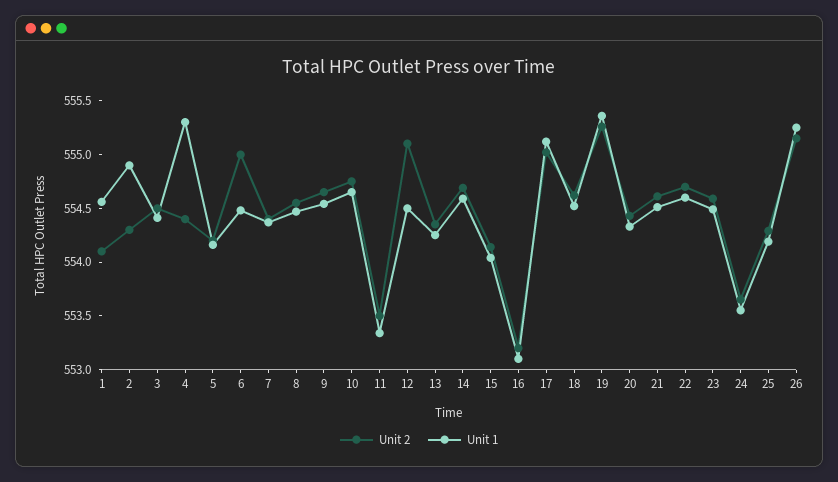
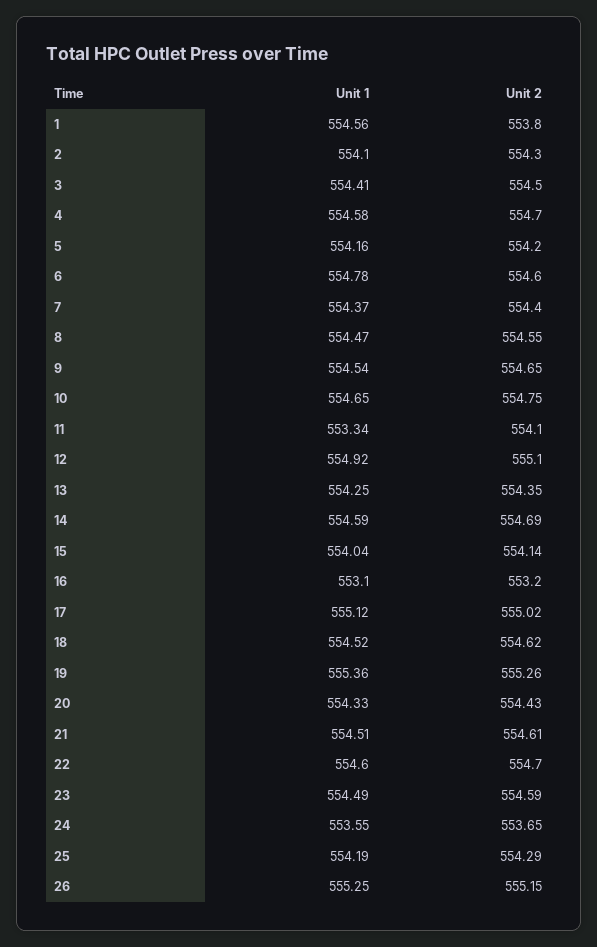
  {
    "Unit 2": {
-     "1": 554.1,
+     "1": 553.8,
      "2": 554.3,
      "3": 554.5,
-     "4": 554.4,
+     "4": 554.7,
      "5": 554.2,
-     "6": 555,
+     "6": 554.6,
      "7": 554.4,
      "8": 554.55,
      "9": 554.65,
      "10": 554.75,
-     "11": 553.5,
+     "11": 554.1,
      "12": 555.1,
      "13": 554.35,
      "14": 554.69,
      "15": 554.14,
      "16": 553.2,
      "17": 555.02,
      "18": 554.62,
      "19": 555.26,
      "20": 554.43,
      "21": 554.61,
      "22": 554.7,
      "23": 554.59,
      "24": 553.65,
      "25": 554.29,
      "26": 555.15
    },
    "Unit 1": {
      "1": 554.56,
-     "2": 554.9,
+     "2": 554.1,
      "3": 554.41,
-     "4": 555.3,
+     "4": 554.58,
      "5": 554.16,
-     "6": 554.5,
+     "6": 554.78,
      "7": 554.37,
      "8": 554.47,
      "9": 554.54,
      "10": 554.65,
      "11": 553.34,
-     "12": 554.5,
+     "12": 554.92,
      "13": 554.25,
      "14": 554.59,
      "15": 554.04,
      "16": 553.1,
      "17": 555.12,
      "18": 554.52,
      "19": 555.36,
      "20": 554.33,
      "21": 554.51,
      "22": 554.6,
      "23": 554.49,
      "24": 553.55,
      "25": 554.19,
      "26": 555.25
    }
  }

